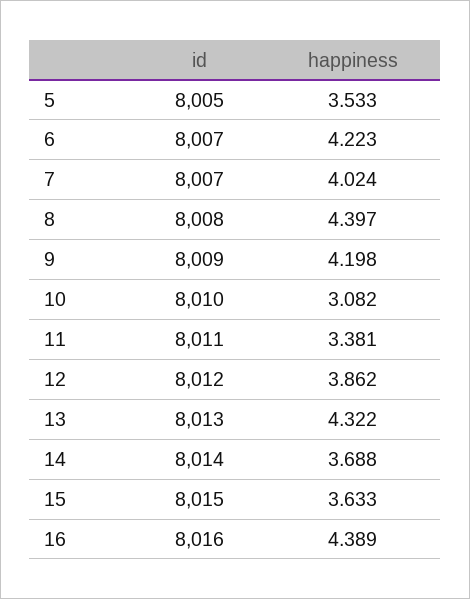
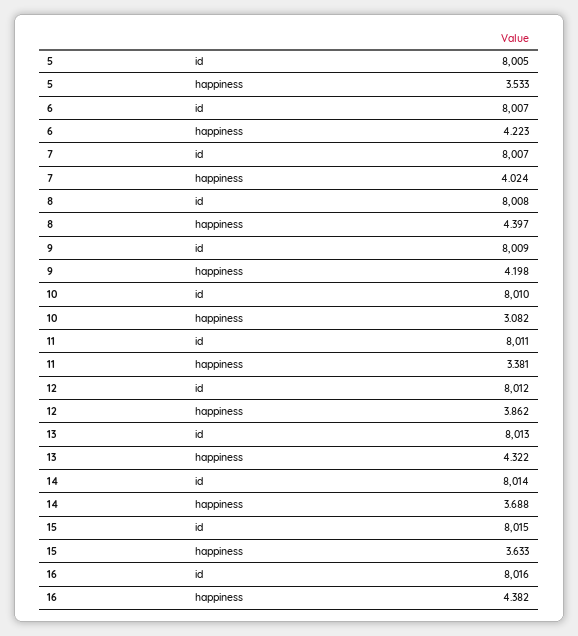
  {
    "id": {
      "5": 8005,
      "6": 8007,
      "7": 8007,
      "8": 8008,
      "9": 8009,
      "10": 8010,
      "11": 8011,
      "12": 8012,
      "13": 8013,
      "14": 8014,
      "15": 8015,
      "16": 8016
    },
    "happiness": {
      "5": 3.533,
      "6": 4.223,
      "7": 4.024,
      "8": 4.397,
      "9": 4.198,
      "10": 3.082,
      "11": 3.381,
      "12": 3.862,
      "13": 4.322,
      "14": 3.688,
      "15": 3.633,
-     "16": 4.389
+     "16": 4.382
    }
  }

